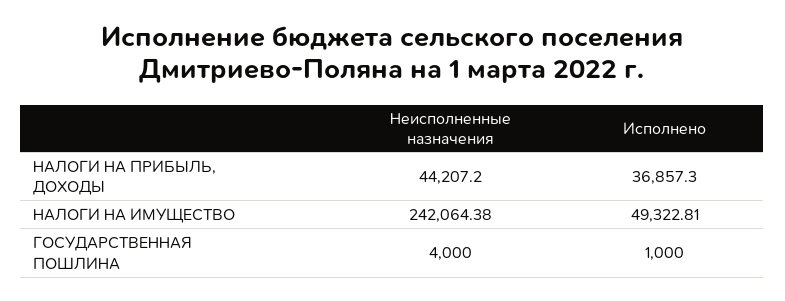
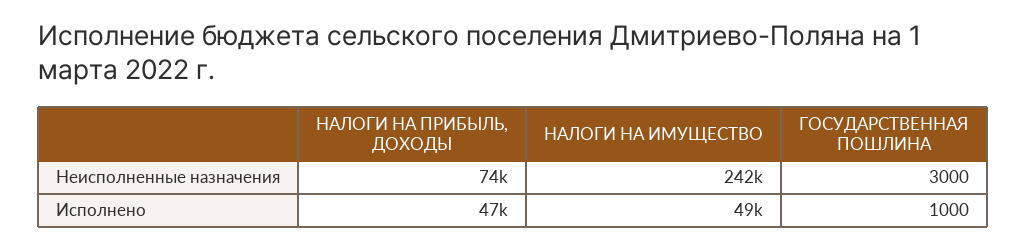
  {
    "Неисполненные назначения": {
-     "НАЛОГИ НА ПРИБЫЛЬ, ДОХОДЫ": 44207.2,
+     "НАЛОГИ НА ПРИБЫЛЬ, ДОХОДЫ": 74000,
      "НАЛОГИ НА ИМУЩЕСТВО": 242064.38,
-     "ГОСУДАРСТВЕННАЯ ПОШЛИНА": 4000
+     "ГОСУДАРСТВЕННАЯ ПОШЛИНА": 3000
    },
    "Исполнено": {
-     "НАЛОГИ НА ПРИБЫЛЬ, ДОХОДЫ": 36857.3,
+     "НАЛОГИ НА ПРИБЫЛЬ, ДОХОДЫ": 47000,
      "НАЛОГИ НА ИМУЩЕСТВО": 49322.81,
      "ГОСУДАРСТВЕННАЯ ПОШЛИНА": 1000
    }
  }

